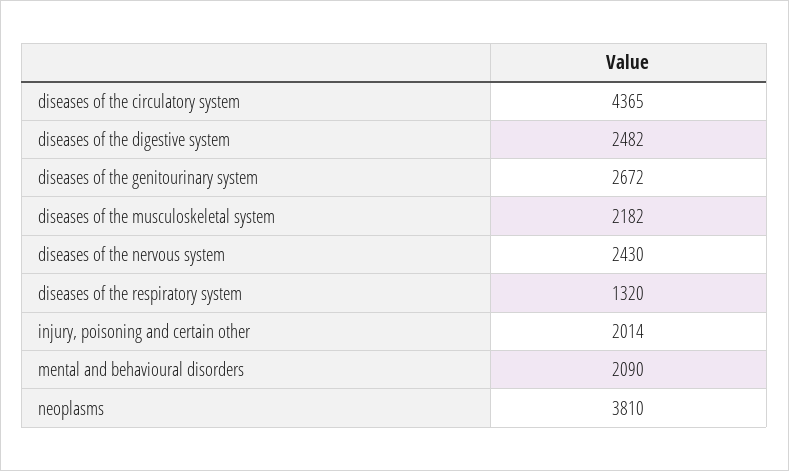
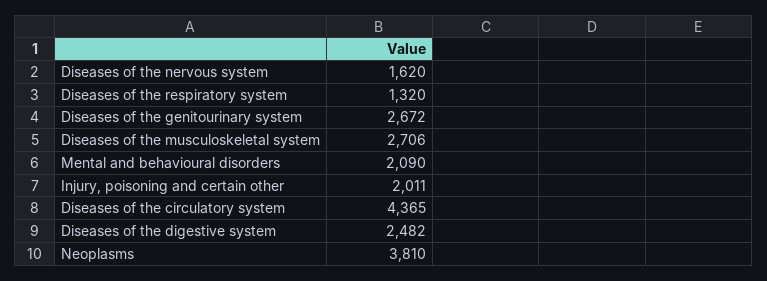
  {
    "diseases of the circulatory system": 4365,
    "diseases of the digestive system": 2482,
    "diseases of the genitourinary system": 2672,
-   "diseases of the musculoskeletal system": 2182,
+   "diseases of the musculoskeletal system": 2706,
-   "diseases of the nervous system": 2430,
+   "diseases of the nervous system": 1620,
    "diseases of the respiratory system": 1320,
-   "injury, poisoning and certain other": 2014,
+   "injury, poisoning and certain other": 2011,
    "mental and behavioural disorders": 2090,
    "neoplasms": 3810
  }

